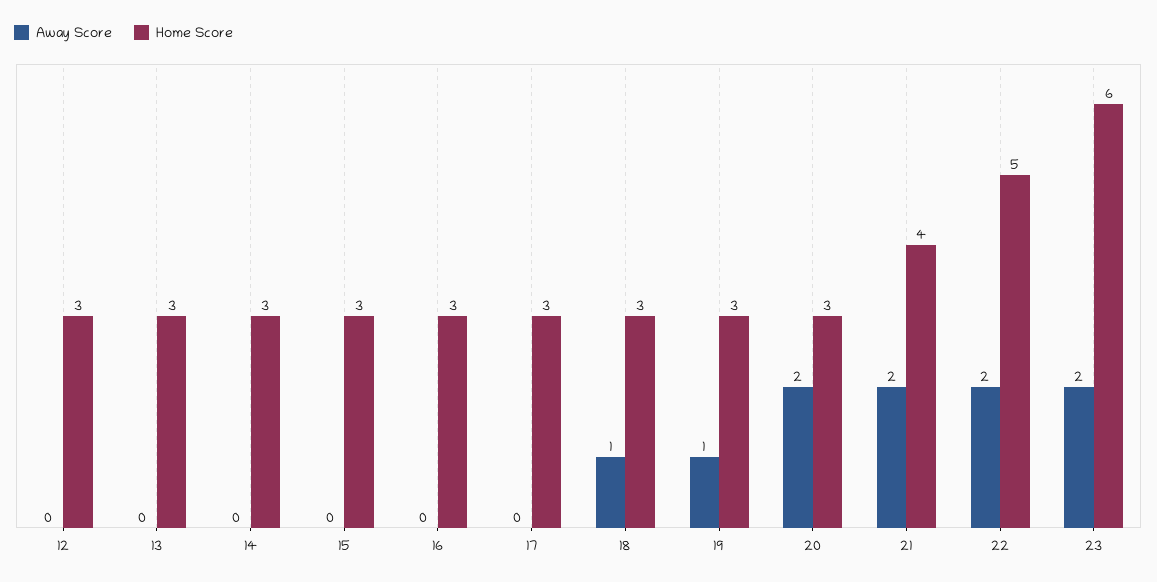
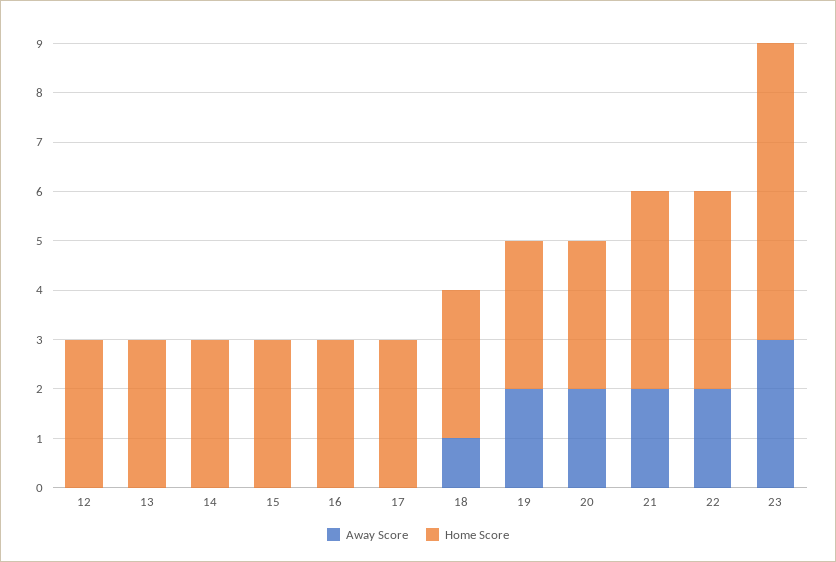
  {
    "Away Score": {
      "12": 0,
      "13": 0,
      "14": 0,
      "15": 0,
      "16": 0,
      "17": 0,
      "18": 1,
-     "19": 1,
+     "19": 2,
      "20": 2,
      "21": 2,
      "22": 2,
-     "23": 2
+     "23": 3
    },
    "Home Score": {
      "12": 3,
      "13": 3,
      "14": 3,
      "15": 3,
      "16": 3,
      "17": 3,
      "18": 3,
      "19": 3,
      "20": 3,
      "21": 4,
-     "22": 5,
+     "22": 4,
      "23": 6
    }
  }

